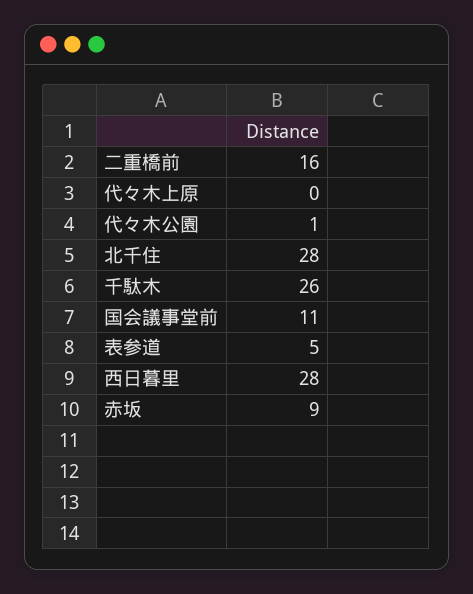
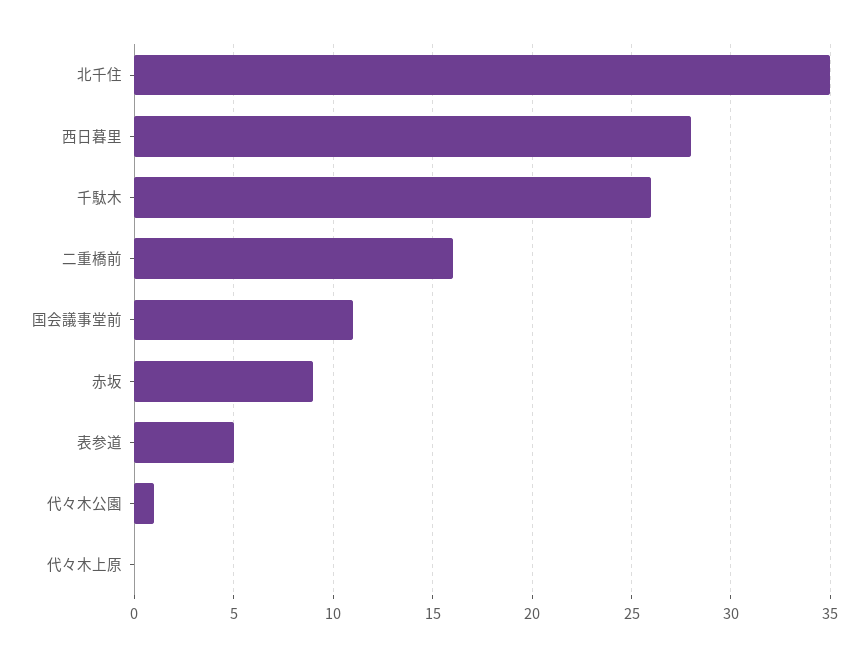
  {
    "二重橋前": 16,
    "代々木上原": 0,
    "代々木公園": 1,
-   "北千住": 28,
+   "北千住": 35,
    "千駄木": 26,
    "国会議事堂前": 11,
    "表参道": 5,
    "西日暮里": 28,
    "赤坂": 9
  }

